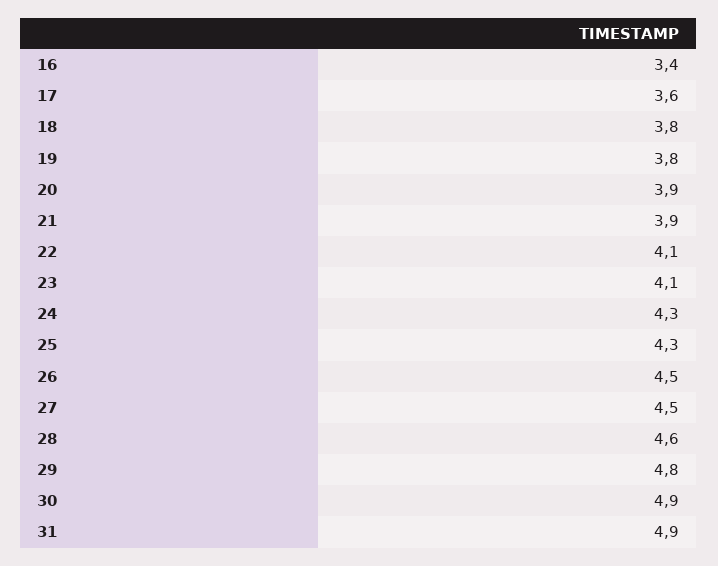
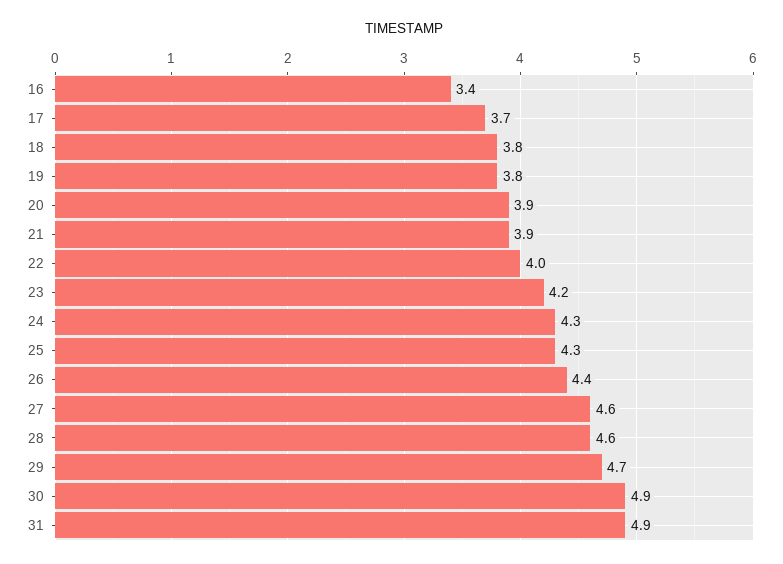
  {
    "16": 3.4,
-   "17": 3.6,
+   "17": 3.7,
    "18": 3.8,
    "19": 3.8,
    "20": 3.9,
    "21": 3.9,
-   "22": 4.1,
+   "22": 4,
-   "23": 4.1,
+   "23": 4.2,
    "24": 4.3,
    "25": 4.3,
-   "26": 4.5,
+   "26": 4.4,
-   "27": 4.5,
+   "27": 4.6,
    "28": 4.6,
-   "29": 4.8,
+   "29": 4.7,
    "30": 4.9,
    "31": 4.9
  }

